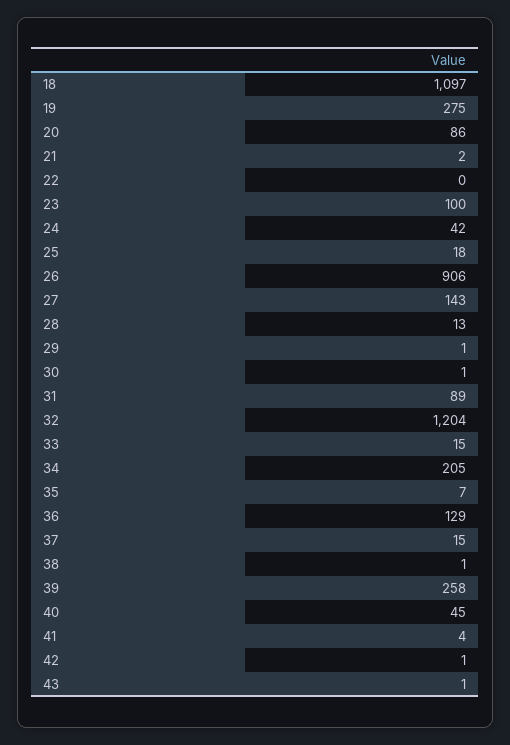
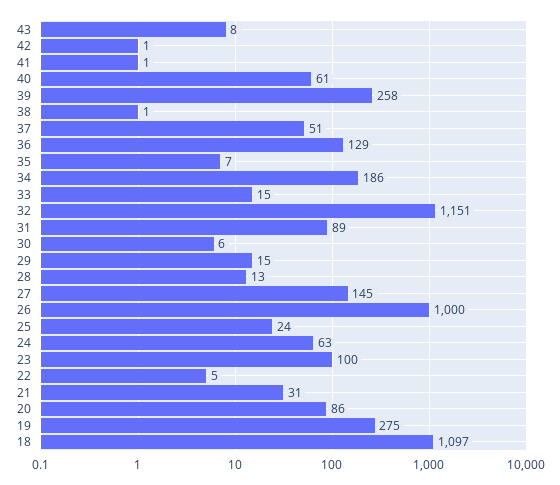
  {
    "18": 1097,
    "19": 275,
    "20": 86,
-   "21": 2,
+   "21": 31,
-   "22": 0,
+   "22": 5,
    "23": 100,
-   "24": 42,
+   "24": 63,
-   "25": 18,
+   "25": 24,
-   "26": 906,
+   "26": 1000,
-   "27": 143,
+   "27": 145,
    "28": 13,
-   "29": 1,
+   "29": 15,
-   "30": 1,
+   "30": 6,
    "31": 89,
-   "32": 1204,
+   "32": 1151,
    "33": 15,
-   "34": 205,
+   "34": 186,
    "35": 7,
    "36": 129,
-   "37": 15,
+   "37": 51,
    "38": 1,
    "39": 258,
-   "40": 45,
+   "40": 61,
-   "41": 4,
+   "41": 1,
    "42": 1,
-   "43": 1
+   "43": 8
  }

